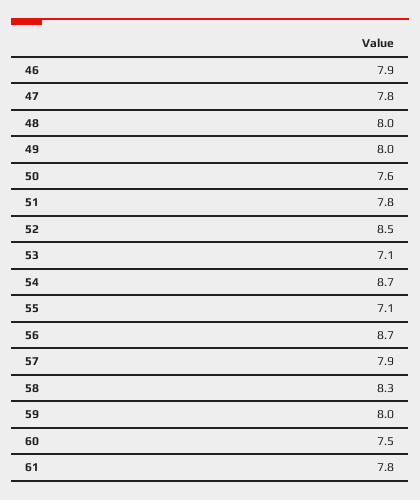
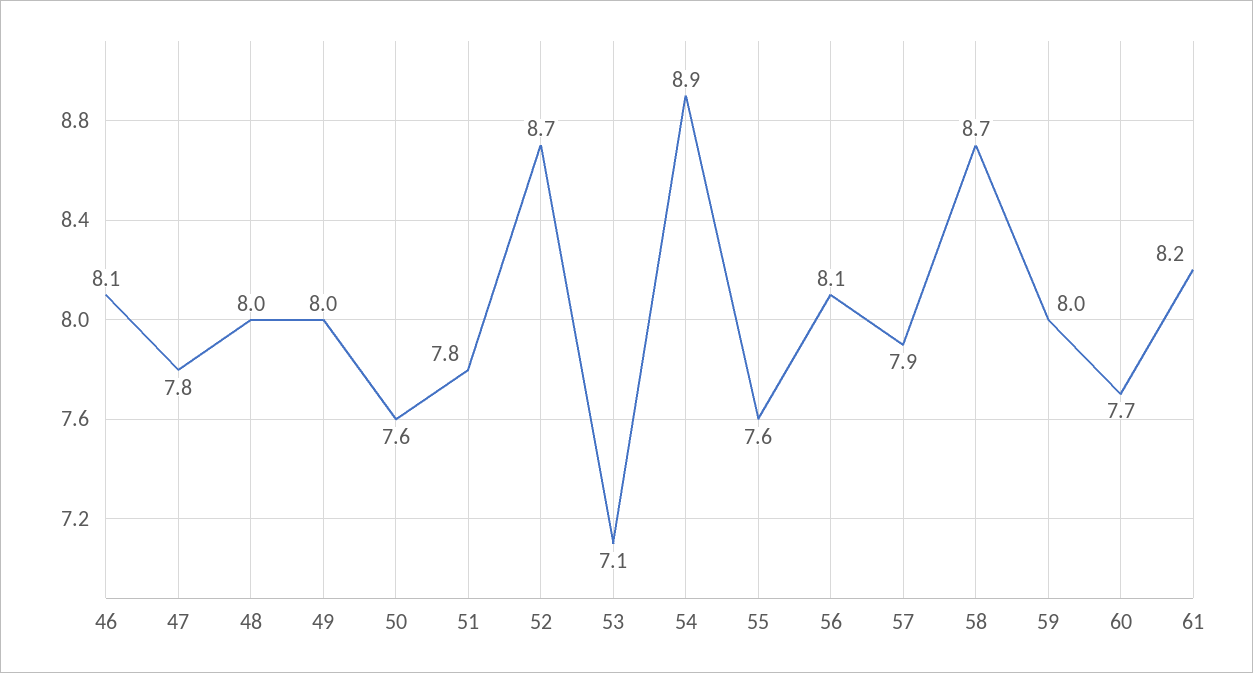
  {
-   "46": 7.9,
+   "46": 8.1,
    "47": 7.8,
    "48": 8,
    "49": 8,
    "50": 7.6,
    "51": 7.8,
-   "52": 8.5,
+   "52": 8.7,
    "53": 7.1,
-   "54": 8.7,
+   "54": 8.9,
-   "55": 7.1,
+   "55": 7.6,
-   "56": 8.7,
+   "56": 8.1,
    "57": 7.9,
-   "58": 8.3,
+   "58": 8.7,
    "59": 8,
-   "60": 7.5,
+   "60": 7.7,
-   "61": 7.8
+   "61": 8.2
  }

